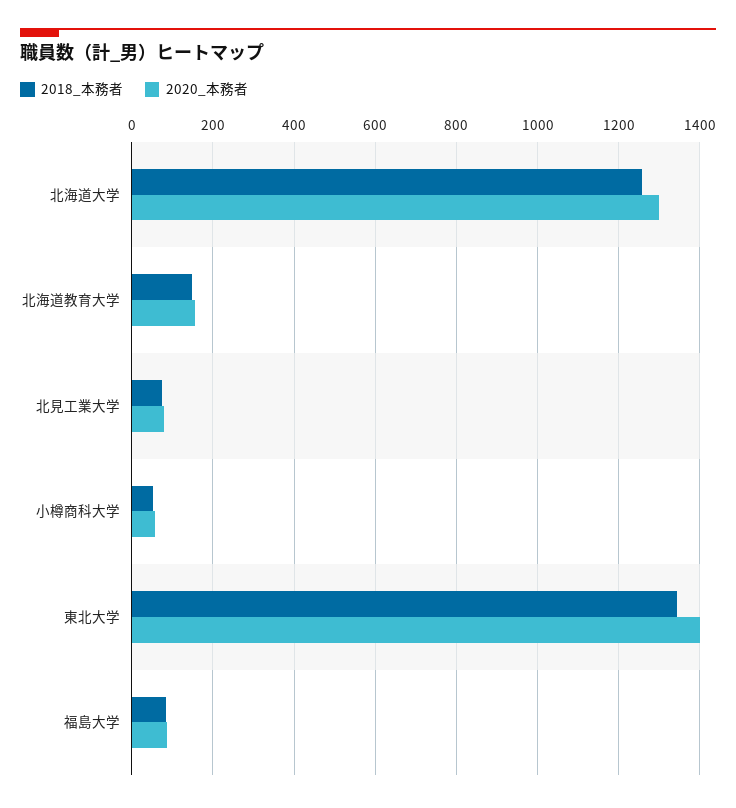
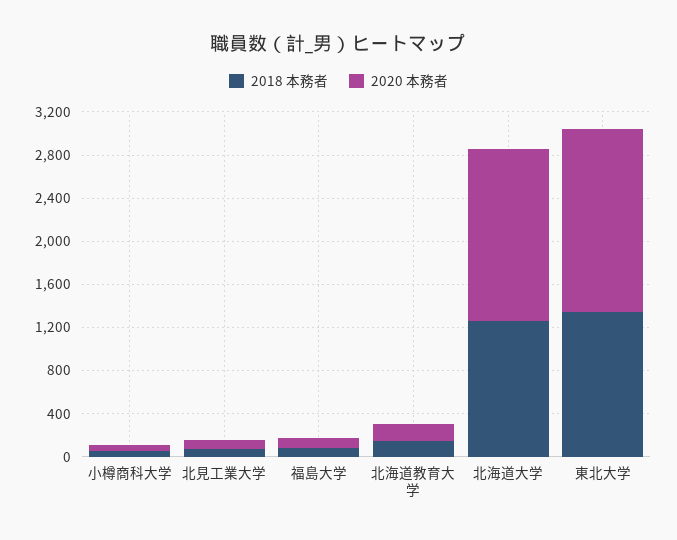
  {
    "2018_本務者": {
      "北海道大学": 1260,
      "北海道教育大学": 140,
      "北見工業大学": 80,
      "小樽商科大学": 60,
      "東北大学": 1340,
      "福島大学": 80
    },
    "2020_本務者": {
-     "北海道大学": 1300,
+     "北海道大学": 1600,
      "北海道教育大学": 160,
      "北見工業大学": 80,
      "小樽商科大学": 60,
-     "東北大学": 1400,
+     "東北大学": 1700,
      "福島大学": 80
    }
  }

